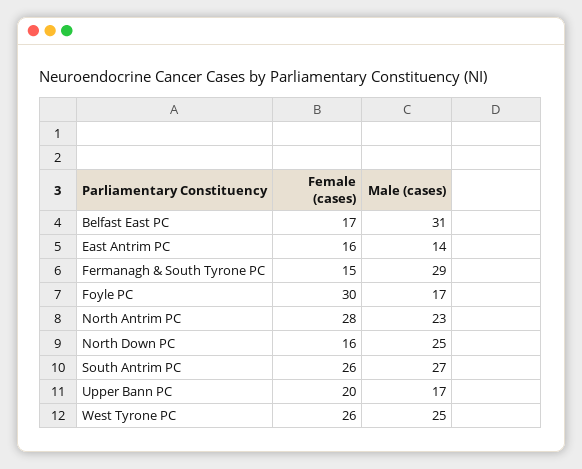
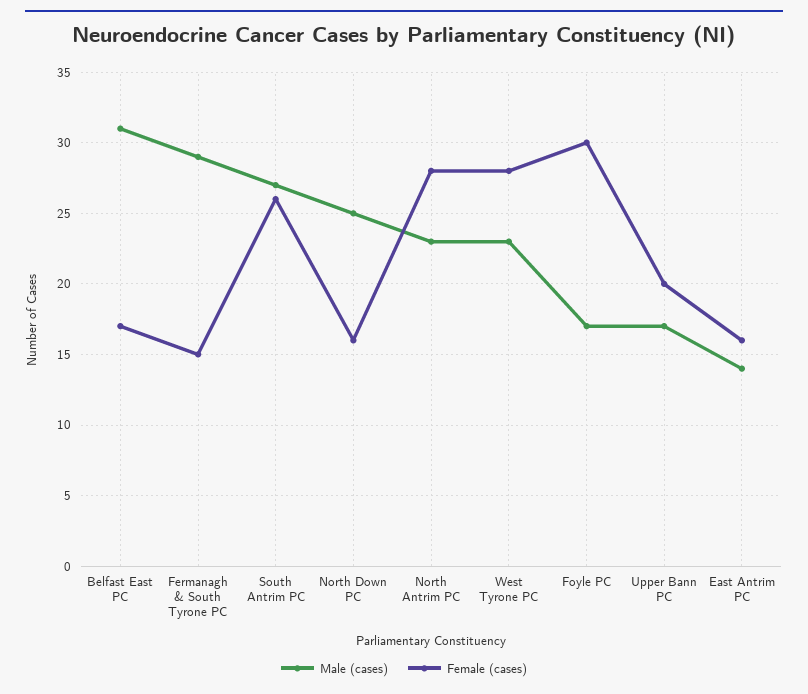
  {
    "Female (cases)": {
      "Belfast East PC": 17,
      "East Antrim PC": 16,
      "Fermanagh & South Tyrone PC": 15,
      "Foyle PC": 30,
      "North Antrim PC": 28,
      "North Down PC": 16,
      "South Antrim PC": 26,
      "Upper Bann PC": 20,
-     "West Tyrone PC": 26
+     "West Tyrone PC": 28
    },
    "Male (cases)": {
      "Belfast East PC": 31,
      "East Antrim PC": 14,
      "Fermanagh & South Tyrone PC": 29,
      "Foyle PC": 17,
      "North Antrim PC": 23,
      "North Down PC": 25,
      "South Antrim PC": 27,
      "Upper Bann PC": 17,
-     "West Tyrone PC": 25
+     "West Tyrone PC": 23
    }
  }

